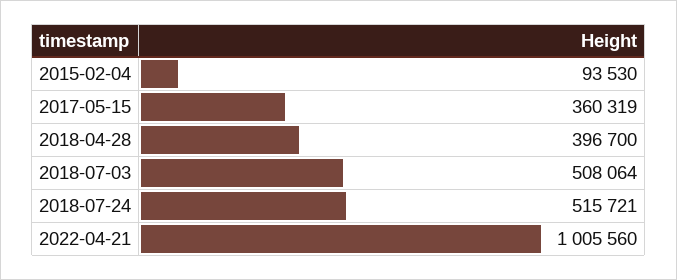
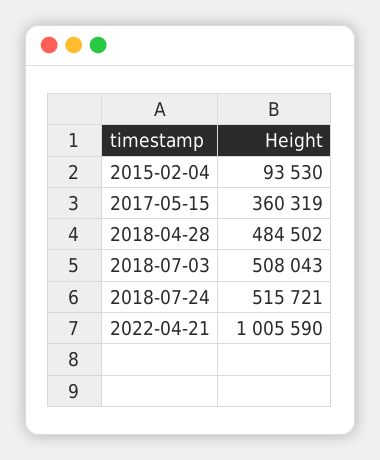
  {
    "2015-02-04": 93530,
    "2017-05-15": 360319,
-   "2018-04-28": 396700,
+   "2018-04-28": 484502,
-   "2018-07-03": 508064,
+   "2018-07-03": 508043,
    "2018-07-24": 515721,
-   "2022-04-21": 1005560
+   "2022-04-21": 1005590
  }

